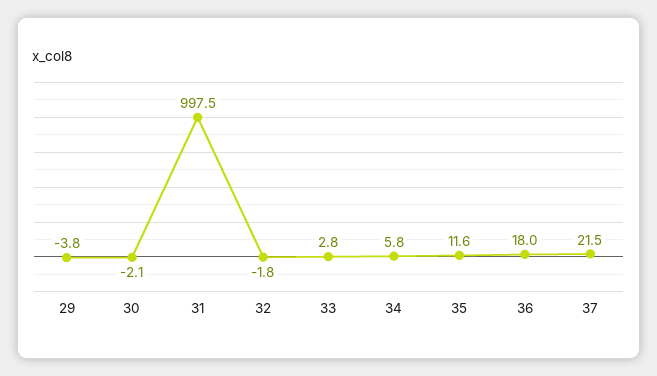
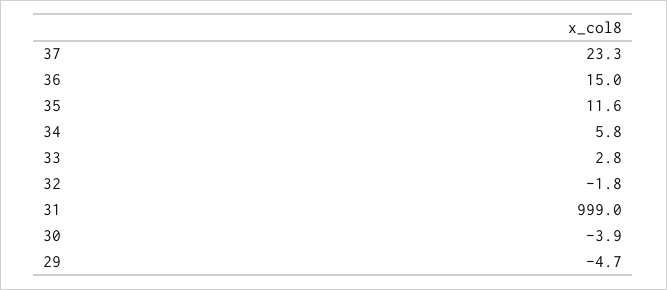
  {
-   "29": -3.8,
+   "29": -4.7,
-   "30": -2.1,
+   "30": -3.9,
-   "31": 997.5,
+   "31": 999,
    "32": -1.8,
    "33": 2.8,
    "34": 5.8,
    "35": 11.6,
-   "36": 18,
+   "36": 15,
-   "37": 21.5
+   "37": 23.3
  }

